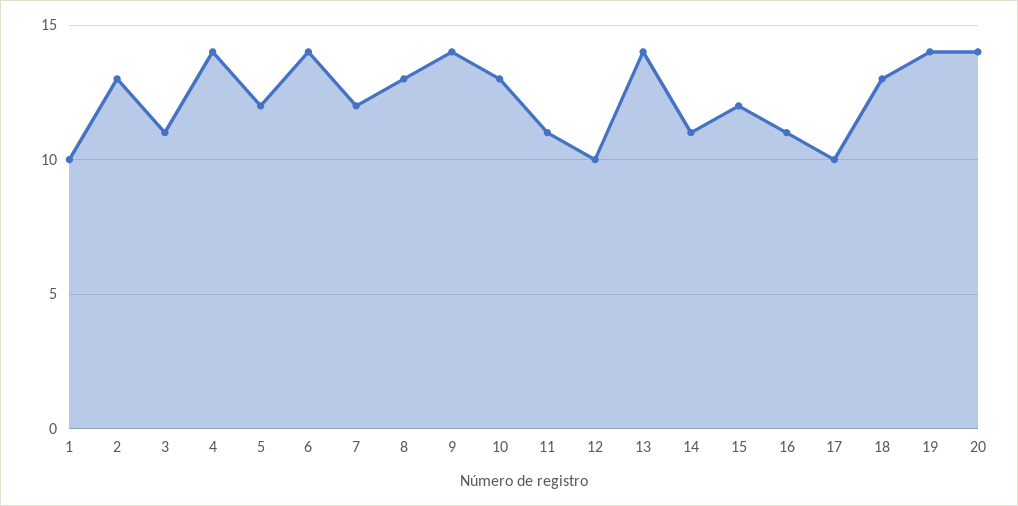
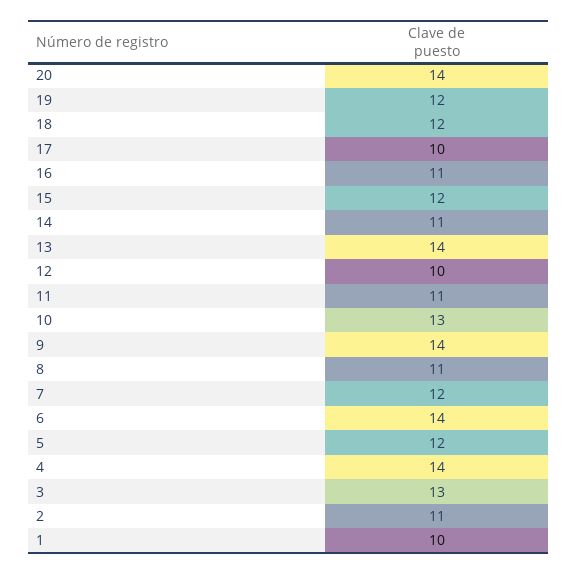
  {
    "1": 10,
-   "2": 13,
+   "2": 11,
-   "3": 11,
+   "3": 13,
    "4": 14,
    "5": 12,
    "6": 14,
    "7": 12,
-   "8": 13,
+   "8": 11,
    "9": 14,
    "10": 13,
    "11": 11,
    "12": 10,
    "13": 14,
    "14": 11,
    "15": 12,
    "16": 11,
    "17": 10,
-   "18": 13,
+   "18": 12,
-   "19": 14,
+   "19": 12,
    "20": 14
  }

